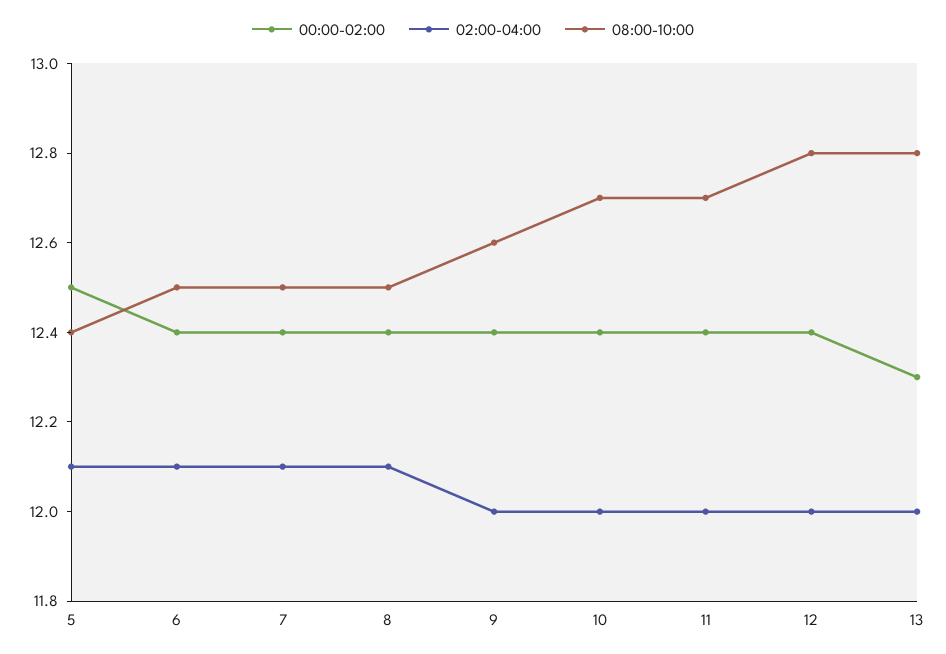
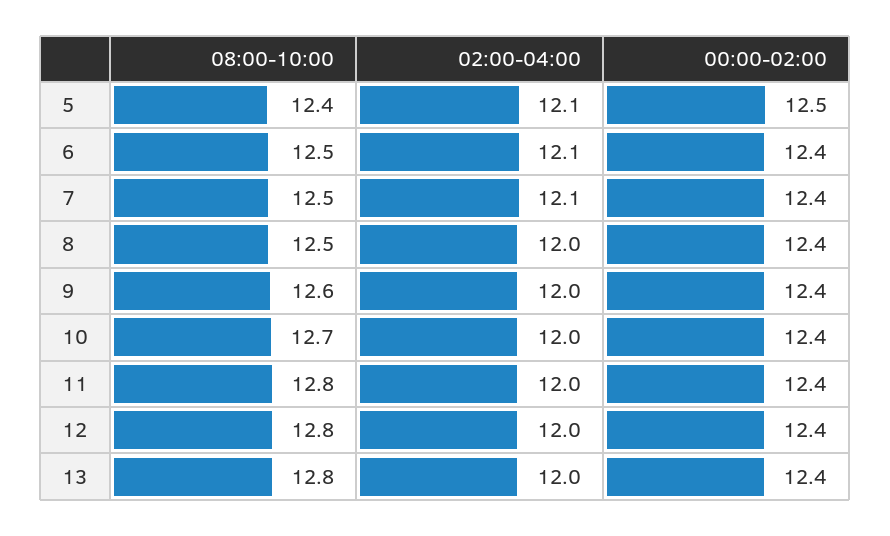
  {
    "00:00-02:00": {
      "5": 12.5,
      "6": 12.4,
      "7": 12.4,
      "8": 12.4,
      "9": 12.4,
      "10": 12.4,
      "11": 12.4,
      "12": 12.4,
-     "13": 12.3
+     "13": 12.4
    },
    "02:00-04:00": {
      "5": 12.1,
      "6": 12.1,
      "7": 12.1,
-     "8": 12.1,
+     "8": 12,
      "9": 12,
      "10": 12,
      "11": 12,
      "12": 12,
      "13": 12
    },
    "08:00-10:00": {
      "5": 12.4,
      "6": 12.5,
      "7": 12.5,
      "8": 12.5,
      "9": 12.6,
      "10": 12.7,
-     "11": 12.7,
+     "11": 12.8,
      "12": 12.8,
      "13": 12.8
    }
  }

